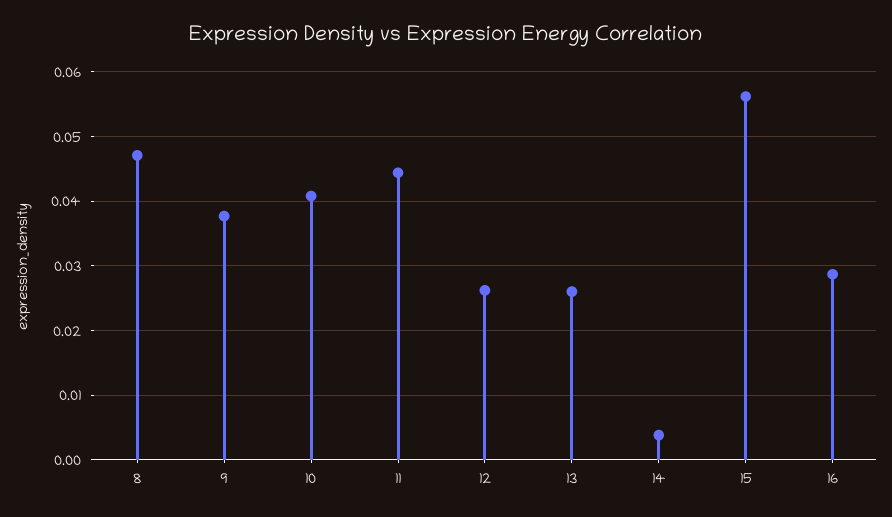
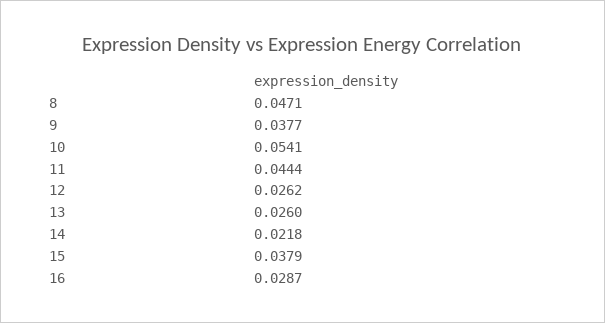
  {
    "8": 0.0471,
    "9": 0.0377,
-   "10": 0.041,
+   "10": 0.0541,
    "11": 0.0444,
    "12": 0.0262,
    "13": 0.026,
-   "14": 0.004,
+   "14": 0.0218,
-   "15": 0.056,
+   "15": 0.0379,
    "16": 0.0287
  }

